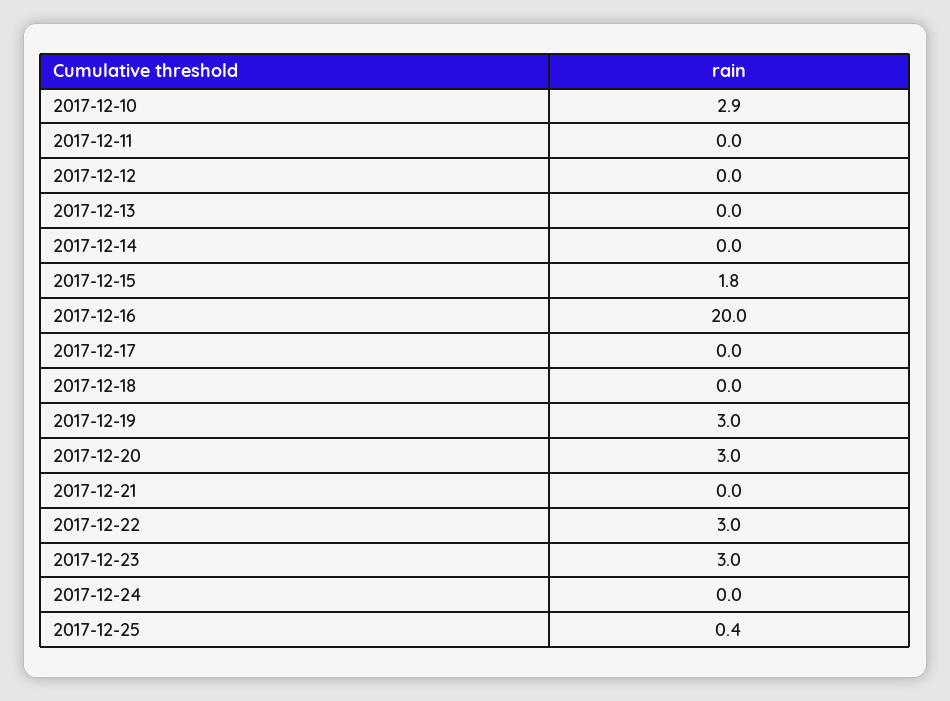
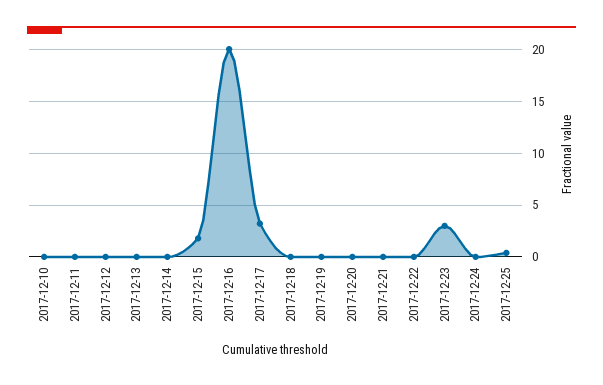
  {
-   "2017-12-10": 2.9,
+   "2017-12-10": 0,
    "2017-12-11": 0,
    "2017-12-12": 0,
    "2017-12-13": 0,
    "2017-12-14": 0,
    "2017-12-15": 1.8,
    "2017-12-16": 20,
-   "2017-12-17": 0,
+   "2017-12-17": 3,
    "2017-12-18": 0,
-   "2017-12-19": 3,
+   "2017-12-19": 0,
-   "2017-12-20": 3,
+   "2017-12-20": 0,
    "2017-12-21": 0,
-   "2017-12-22": 3,
+   "2017-12-22": 0,
    "2017-12-23": 3,
    "2017-12-24": 0,
    "2017-12-25": 0.4
  }

